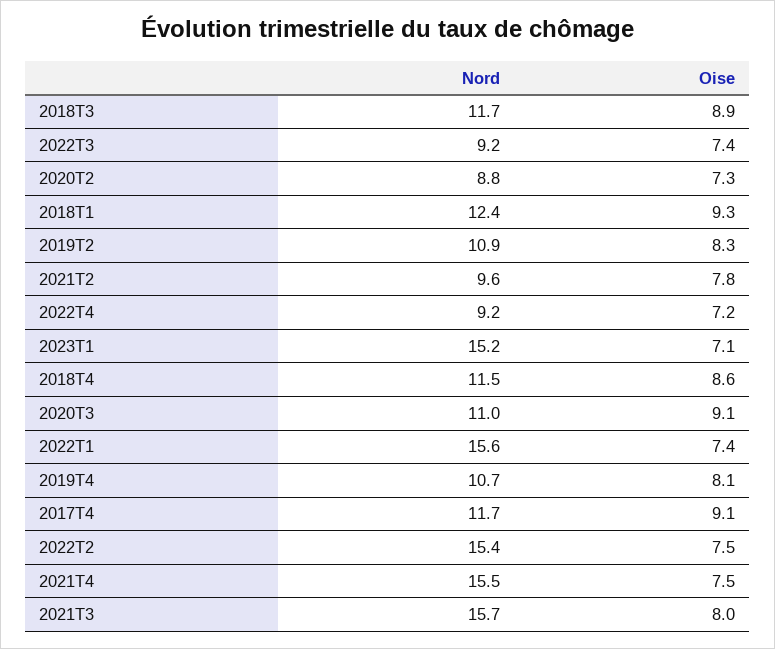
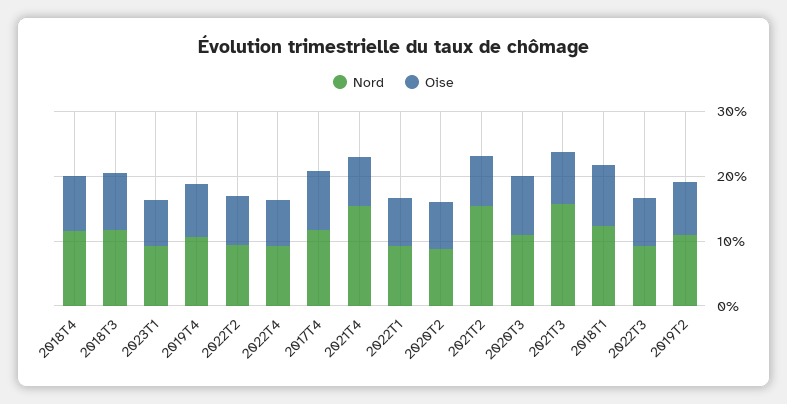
  {
    "Nord": {
      "2018T3": 11.7,
      "2022T3": 9.2,
      "2020T2": 8.8,
      "2018T1": 12.4,
      "2019T2": 10.9,
-     "2021T2": 9.6,
+     "2021T2": 16,
      "2022T4": 9.2,
-     "2023T1": 15.2,
+     "2023T1": 10,
      "2018T4": 11.5,
      "2020T3": 11,
-     "2022T1": 15.6,
+     "2022T1": 10,
      "2019T4": 10.7,
      "2017T4": 11.7,
-     "2022T2": 15.4,
+     "2022T2": 10,
      "2021T4": 15.5,
      "2021T3": 15.7
    },
    "Oise": {
      "2018T3": 8.9,
      "2022T3": 7.4,
      "2020T2": 7.3,
      "2018T1": 9.3,
      "2019T2": 8.3,
      "2021T2": 7.8,
      "2022T4": 7.2,
      "2023T1": 7.1,
      "2018T4": 8.6,
      "2020T3": 9.1,
      "2022T1": 7.4,
      "2019T4": 8.1,
      "2017T4": 9.1,
      "2022T2": 7.5,
      "2021T4": 7.5,
      "2021T3": 8
    }
  }

